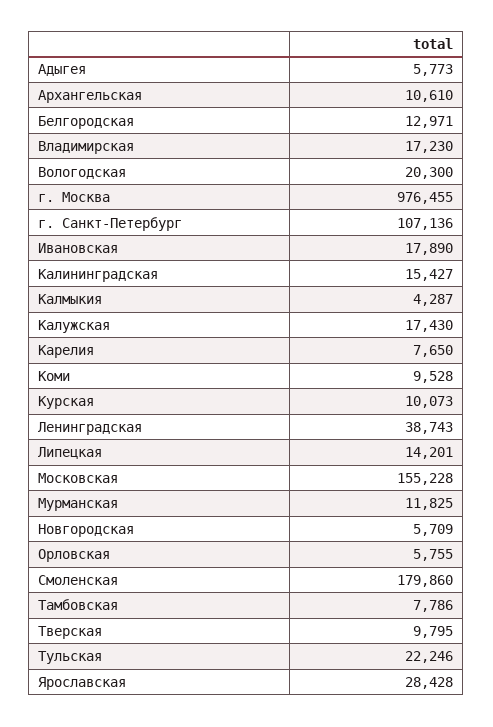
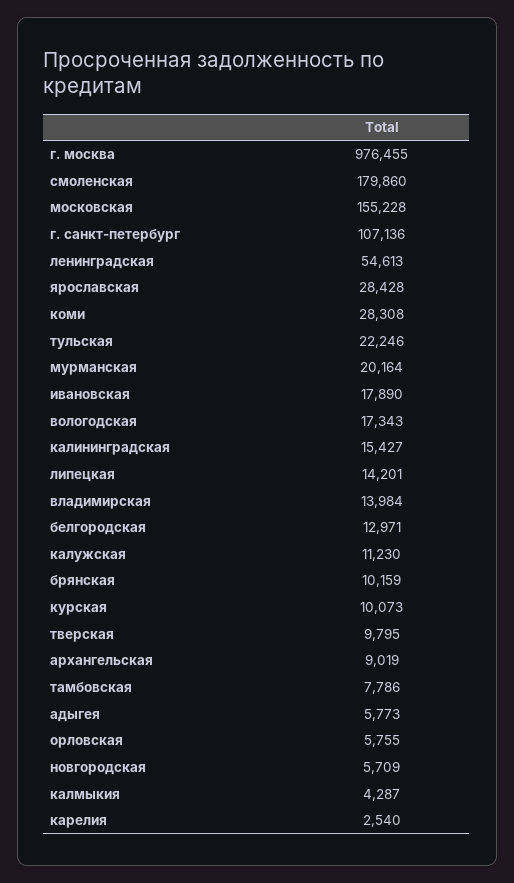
  {
    "Адыгея": 5773,
-   "Архангельская": 10610,
+   "Архангельская": 9019,
    "Белгородская": 12971,
-   "Владимирская": 17230,
+   "Владимирская": 13984,
-   "Вологодская": 20300,
+   "Вологодская": 17343,
    "г. Москва": 976455,
    "г. Санкт-Петербург": 107136,
    "Ивановская": 17890,
    "Калининградская": 15427,
    "Калмыкия": 4287,
-   "Калужская": 17430,
+   "Калужская": 11230,
-   "Карелия": 7650,
+   "Карелия": 2540,
-   "Коми": 9528,
+   "Коми": 28308,
    "Курская": 10073,
-   "Ленинградская": 38743,
+   "Ленинградская": 54613,
    "Липецкая": 14201,
    "Московская": 155228,
-   "Мурманская": 11825,
+   "Мурманская": 20164,
    "Новгородская": 5709,
    "Орловская": 5755,
    "Смоленская": 179860,
    "Тамбовская": 7786,
    "Тверская": 9795,
    "Тульская": 22246,
-   "Ярославская": 28428
+   "Ярославская": 28428,
+   "брянская": 10159
  }

